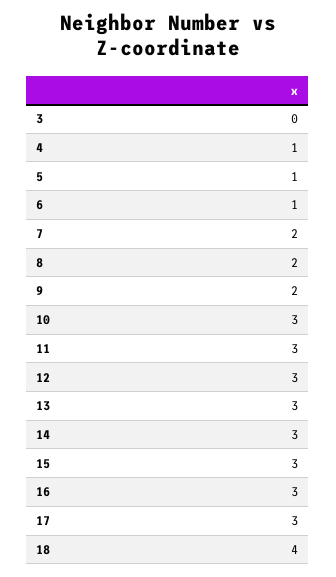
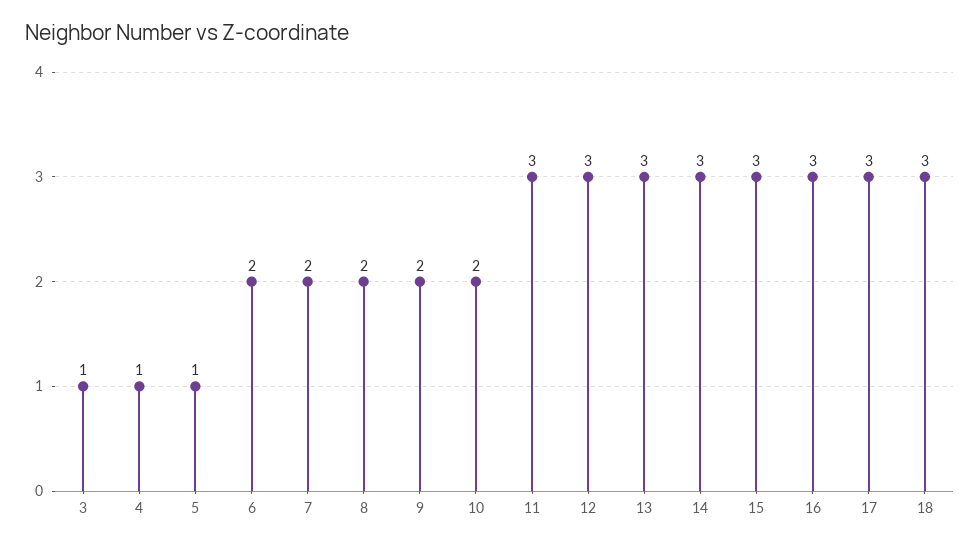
  {
-   "3": 0,
+   "3": 1,
    "4": 1,
    "5": 1,
-   "6": 1,
+   "6": 2,
    "7": 2,
    "8": 2,
    "9": 2,
-   "10": 3,
+   "10": 2,
    "11": 3,
    "12": 3,
    "13": 3,
    "14": 3,
    "15": 3,
    "16": 3,
    "17": 3,
-   "18": 4
+   "18": 3
  }

